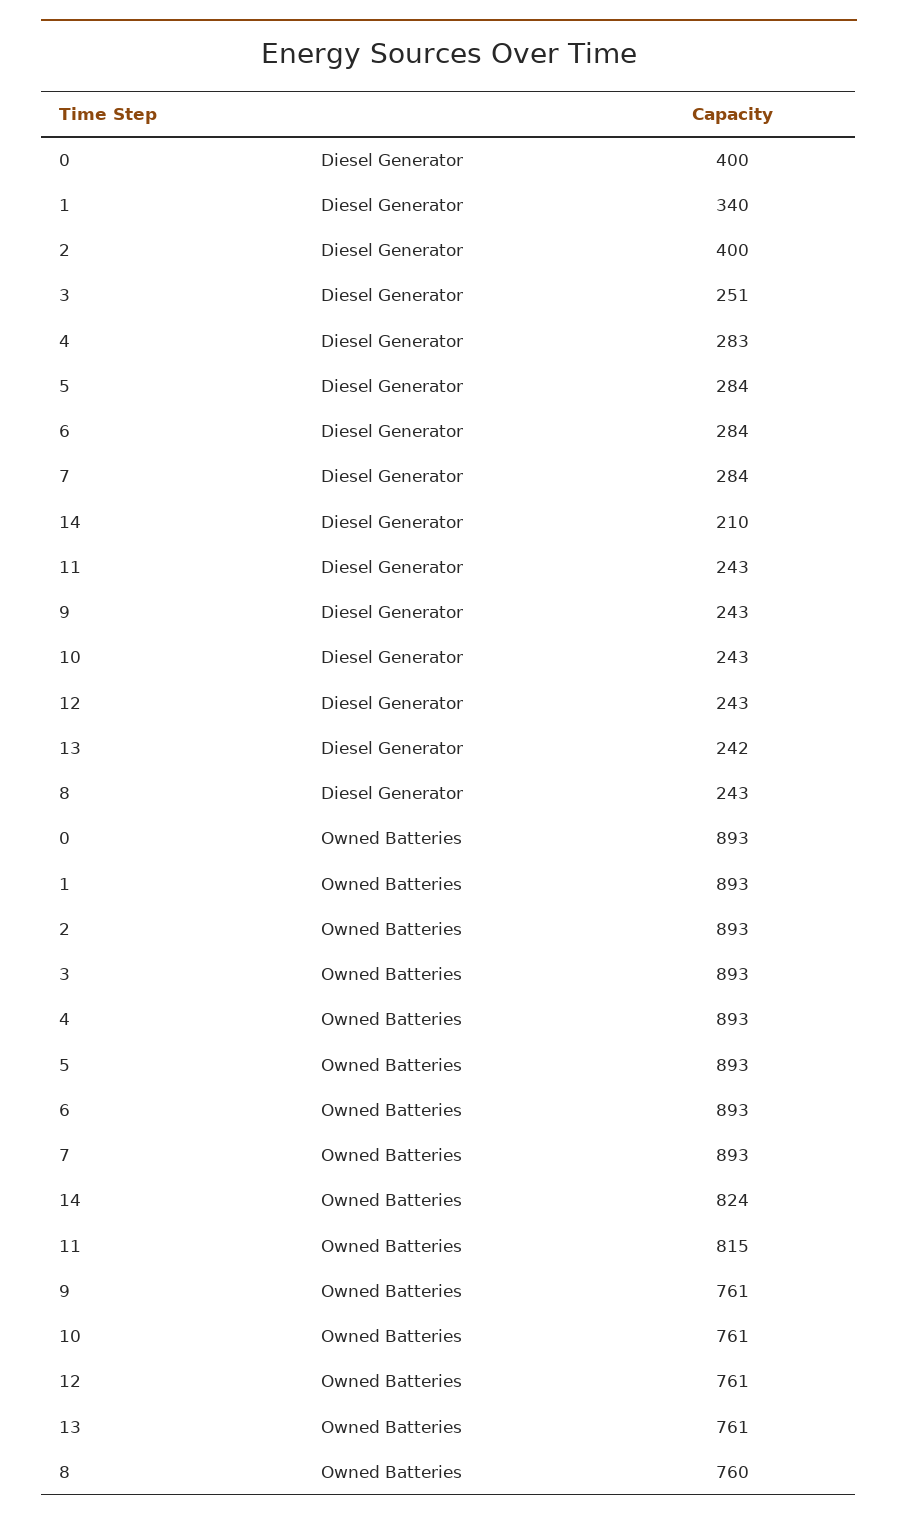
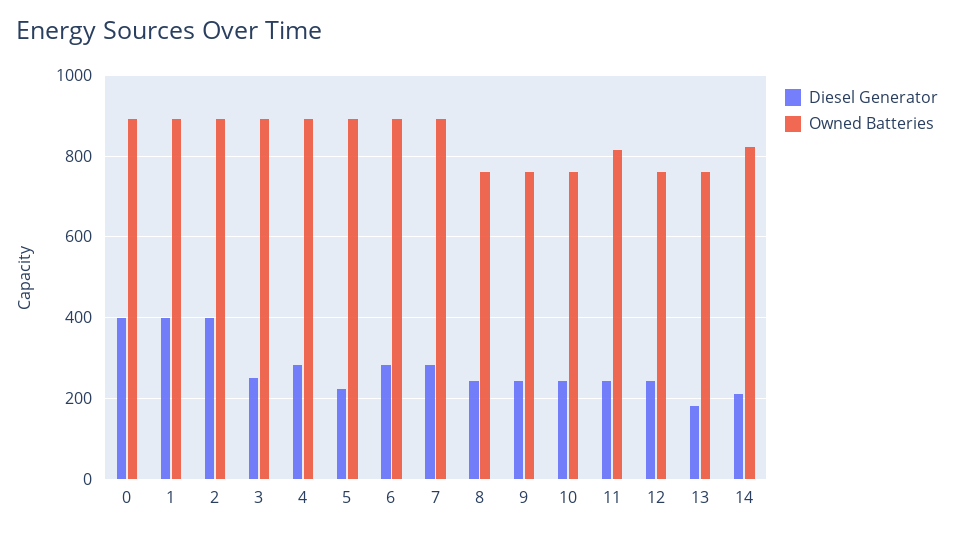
  {
    "Diesel Generator": {
      "0": 400,
-     "1": 340,
+     "1": 400,
      "2": 400,
      "3": 251,
      "4": 283,
-     "5": 284,
+     "5": 220,
      "6": 284,
      "7": 284,
      "14": 210,
      "11": 243,
      "9": 243,
      "10": 243,
      "12": 243,
-     "13": 242,
+     "13": 180,
      "8": 243
    },
    "Owned Batteries": {
      "0": 893,
      "1": 893,
      "2": 893,
      "3": 893,
      "4": 893,
      "5": 893,
      "6": 893,
      "7": 893,
      "14": 824,
      "11": 815,
      "9": 761,
      "10": 761,
      "12": 761,
      "13": 761,
      "8": 760
    }
  }

